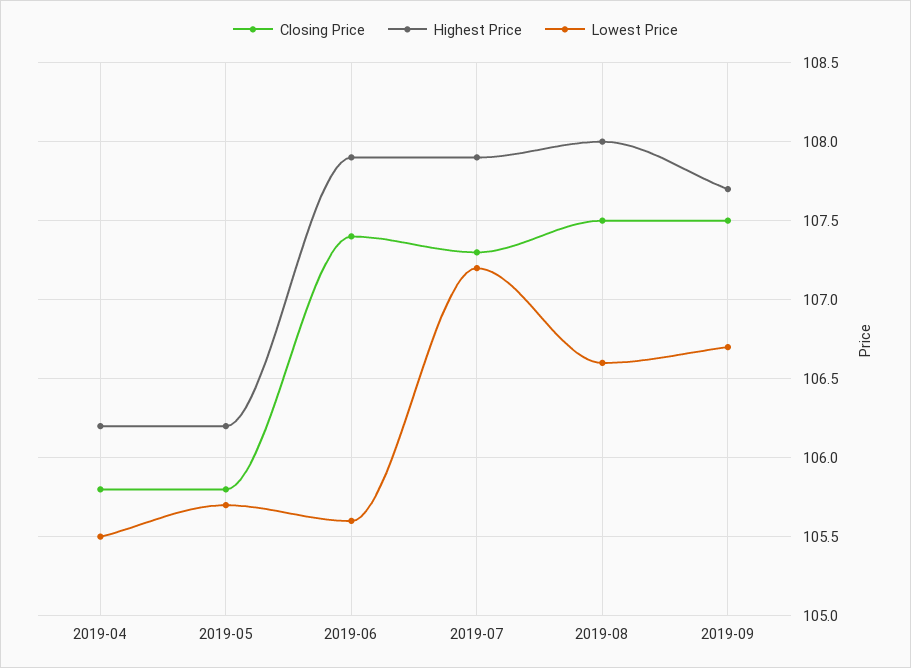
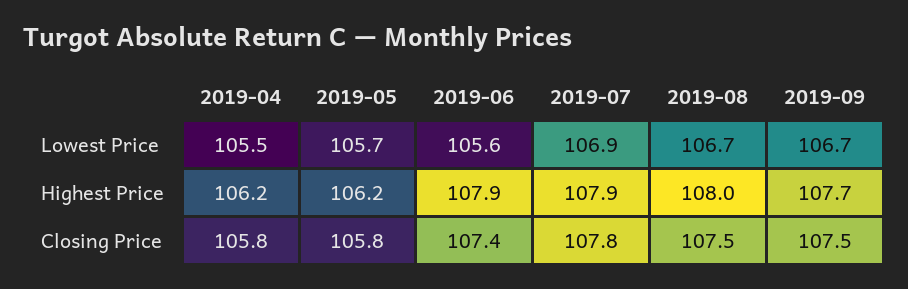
  {
    "Closing Price": {
      "2019-04": 105.8,
      "2019-05": 105.8,
      "2019-06": 107.4,
-     "2019-07": 107.3,
+     "2019-07": 107.8,
      "2019-08": 107.5,
      "2019-09": 107.5
    },
    "Highest Price": {
      "2019-04": 106.2,
      "2019-05": 106.2,
      "2019-06": 107.9,
      "2019-07": 107.9,
      "2019-08": 108,
      "2019-09": 107.7
    },
    "Lowest Price": {
      "2019-04": 105.5,
      "2019-05": 105.7,
      "2019-06": 105.6,
-     "2019-07": 107.2,
+     "2019-07": 106.9,
-     "2019-08": 106.6,
+     "2019-08": 106.7,
      "2019-09": 106.7
    }
  }

